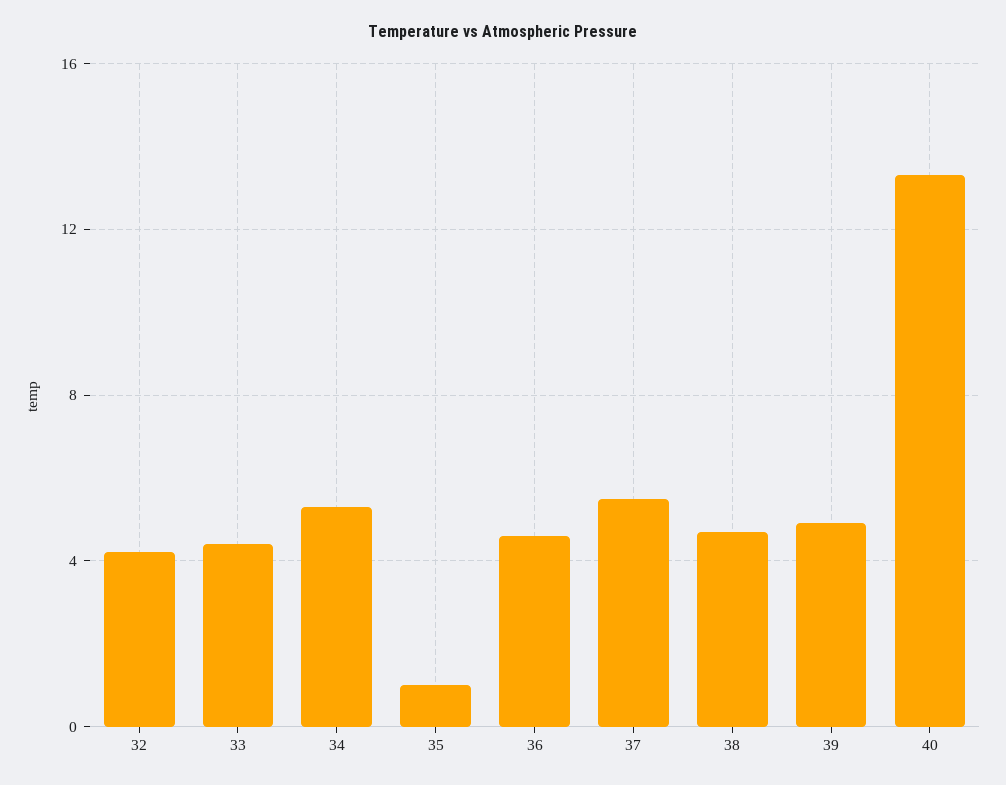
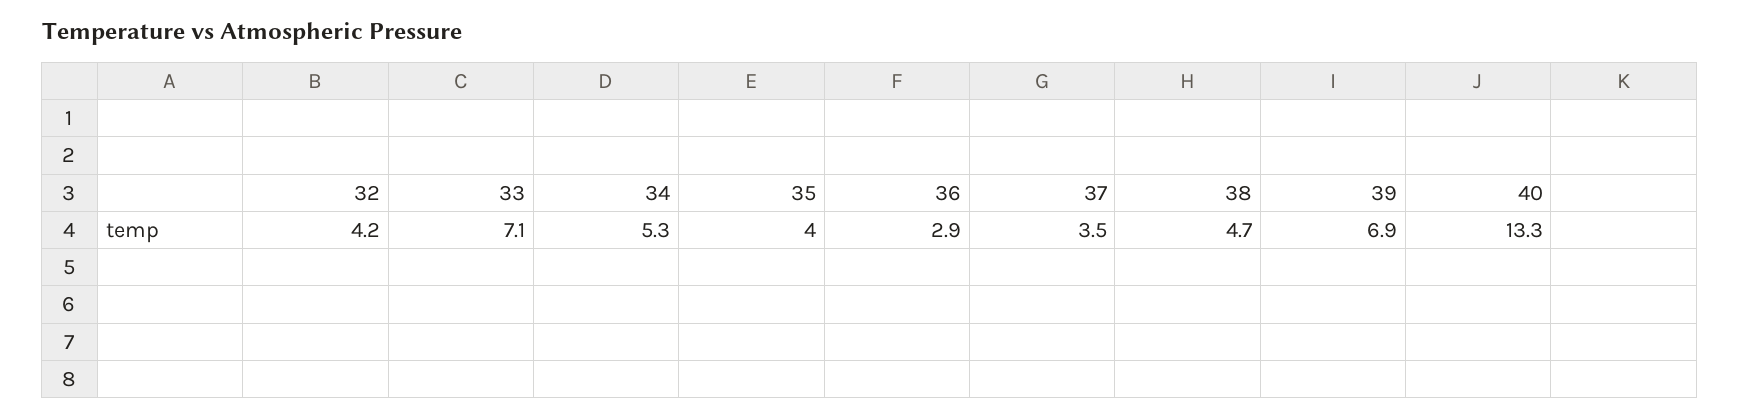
  {
    "32": 4.2,
-   "33": 4.5,
+   "33": 7.1,
    "34": 5.3,
-   "35": 1,
+   "35": 4,
-   "36": 4.5,
+   "36": 2.9,
-   "37": 5.5,
+   "37": 3.5,
    "38": 4.7,
-   "39": 5,
+   "39": 6.9,
    "40": 13.3
  }

